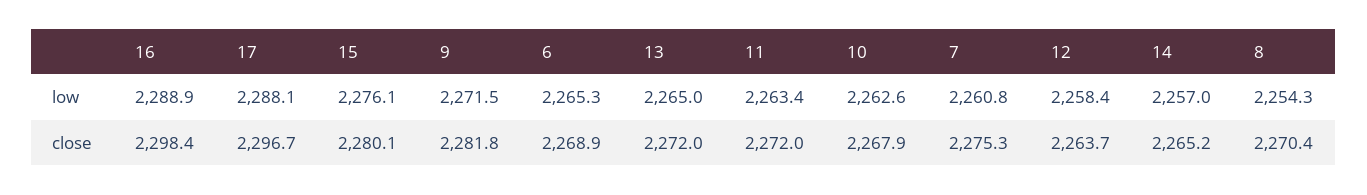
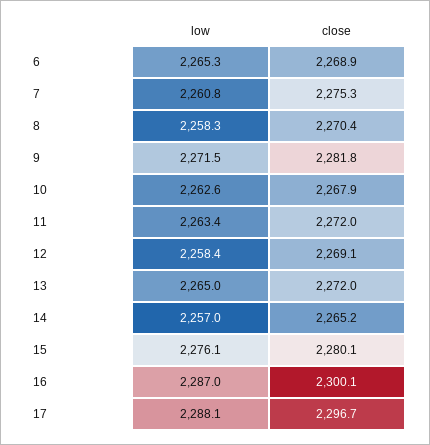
  {
    "16": {
-     "low": 2288.9,
+     "low": 2287,
-     "close": 2298.4
+     "close": 2300.1
    },
    "17": {
      "low": 2288.1,
      "close": 2296.7
    },
    "15": {
      "low": 2276.1,
      "close": 2280.1
    },
    "9": {
      "low": 2271.5,
      "close": 2281.8
    },
    "6": {
      "low": 2265.3,
      "close": 2268.9
    },
    "13": {
      "low": 2265,
      "close": 2272
    },
    "11": {
      "low": 2263.4,
      "close": 2272
    },
    "10": {
      "low": 2262.6,
      "close": 2267.9
    },
    "7": {
      "low": 2260.8,
      "close": 2275.3
    },
    "12": {
      "low": 2258.4,
-     "close": 2263.7
+     "close": 2269.1
    },
    "14": {
      "low": 2257,
      "close": 2265.2
    },
    "8": {
-     "low": 2254.3,
+     "low": 2258.3,
      "close": 2270.4
    }
  }

